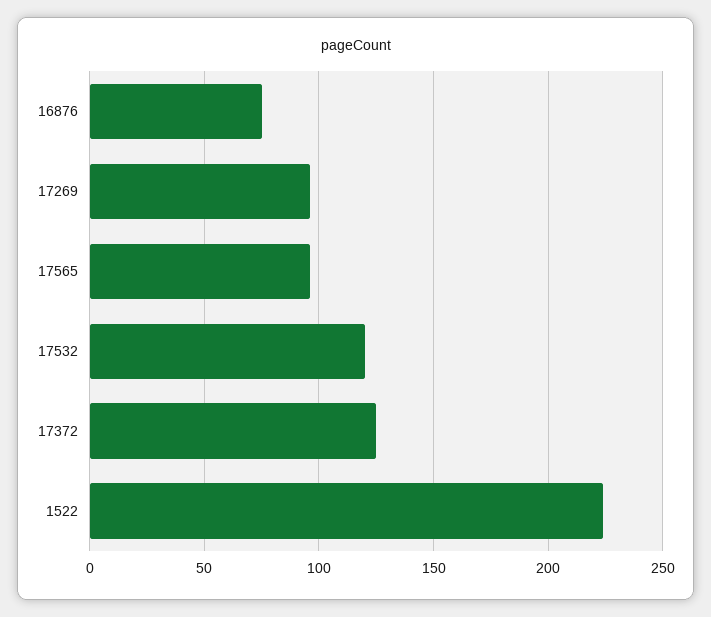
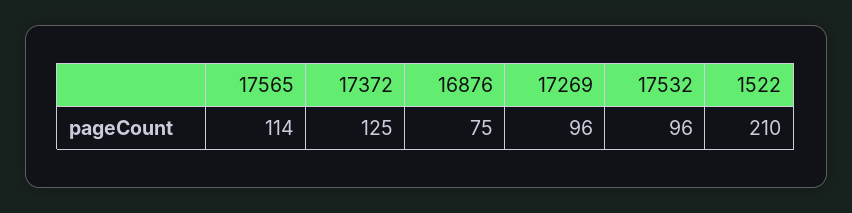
  {
    "16876": 75,
    "17269": 96,
-   "17565": 95,
+   "17565": 114,
-   "17532": 120,
+   "17532": 96,
    "17372": 125,
-   "1522": 225
+   "1522": 210
  }

